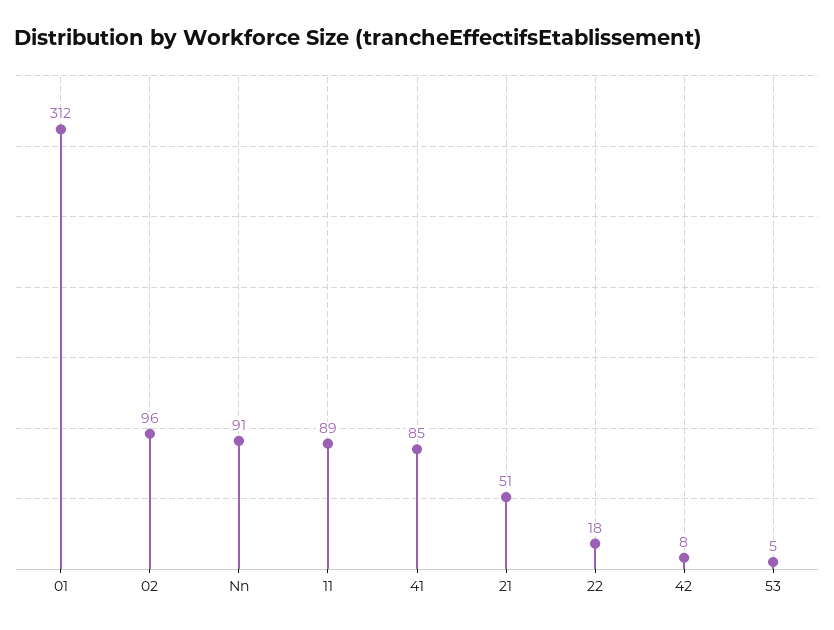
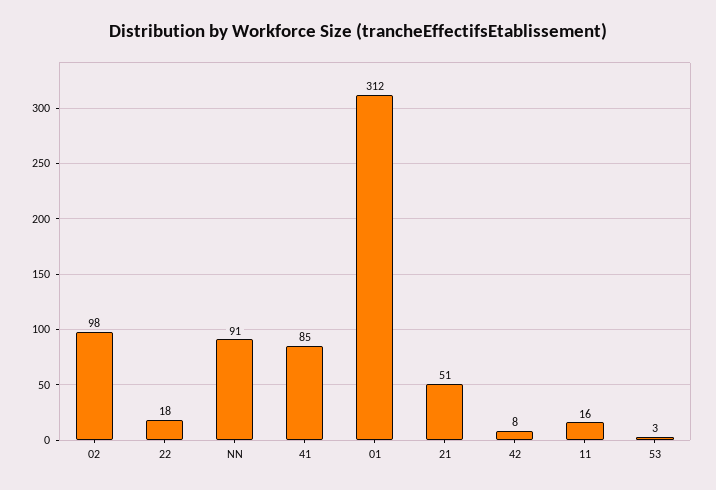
  {
    "01": 312,
-   "02": 96,
+   "02": 98,
    "Nn": 91,
-   "11": 89,
+   "11": 16,
    "41": 85,
    "21": 51,
    "22": 18,
    "42": 8,
-   "53": 5
+   "53": 3
  }

